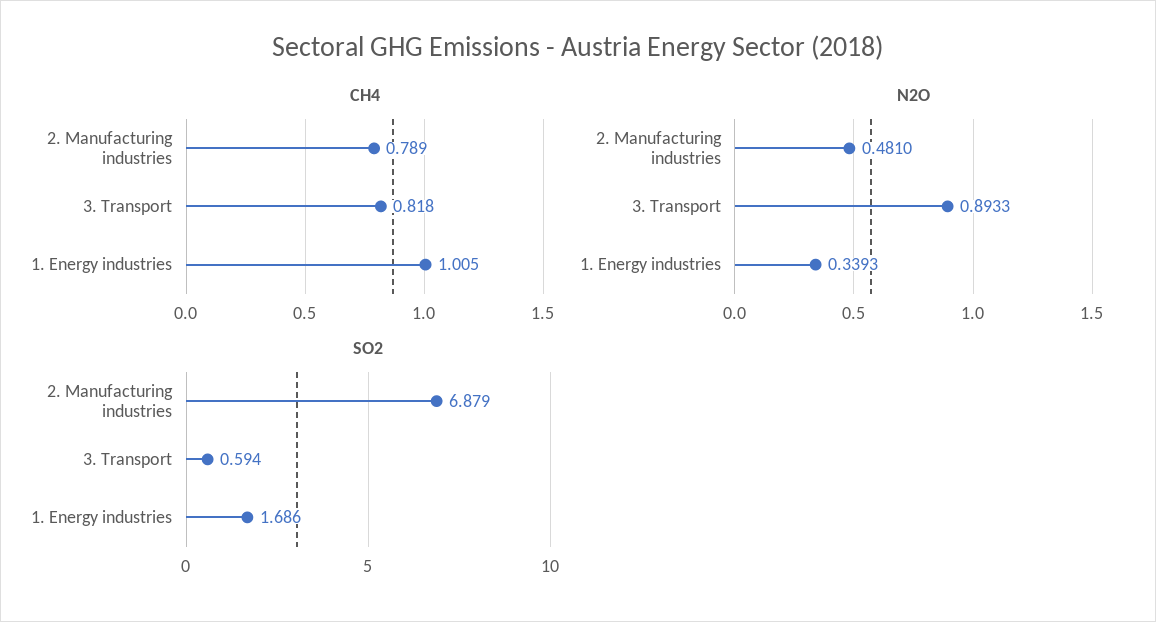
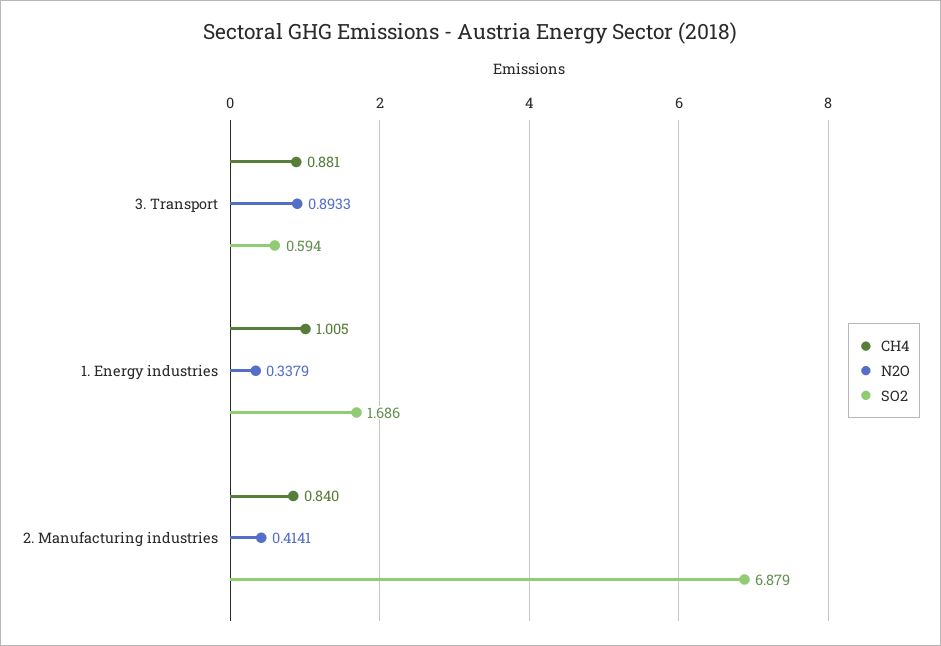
  {
    "CH4": {
-     "2. Manufacturing industries": 0.789,
+     "2. Manufacturing industries": 0.84,
-     "3. Transport": 0.818,
+     "3. Transport": 0.881,
      "1. Energy industries": 1.005
    },
    "N2O": {
-     "2. Manufacturing industries": 0.481,
+     "2. Manufacturing industries": 0.4141,
      "3. Transport": 0.8933,
-     "1. Energy industries": 0.3393
+     "1. Energy industries": 0.3379
    },
    "SO2": {
      "2. Manufacturing industries": 6.879,
      "3. Transport": 0.594,
      "1. Energy industries": 1.686
    }
  }

